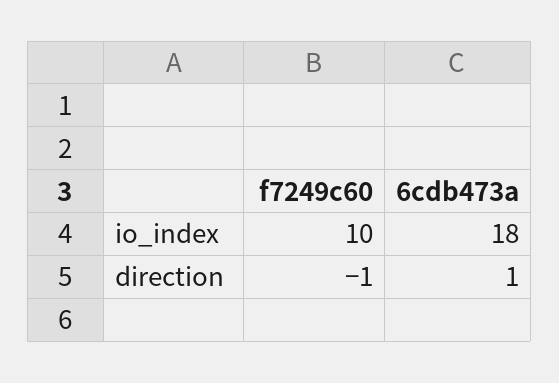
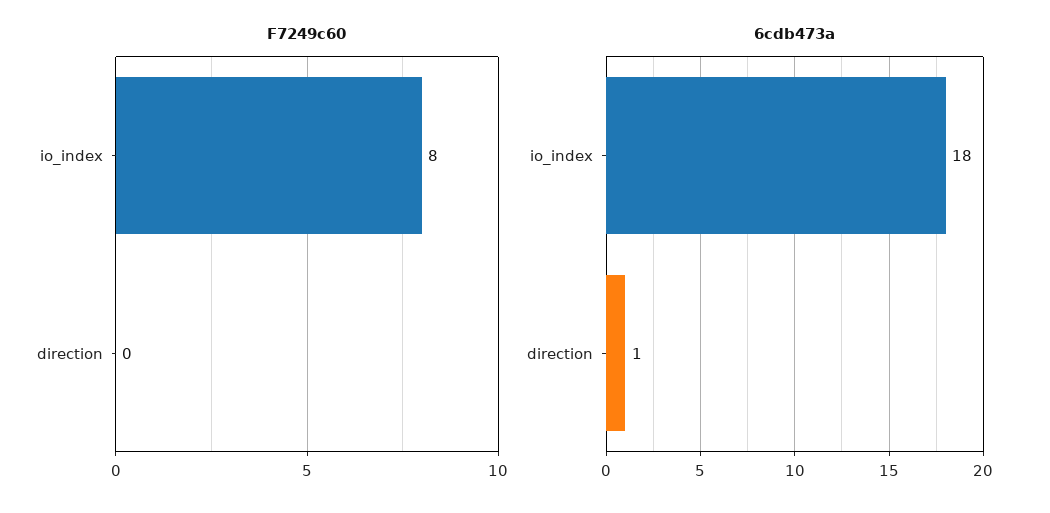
  {
    "f7249c60": {
-     "io_index": 10,
+     "io_index": 8,
-     "direction": -1
+     "direction": 0
    },
    "6cdb473a": {
      "io_index": 18,
      "direction": 1
    }
  }

